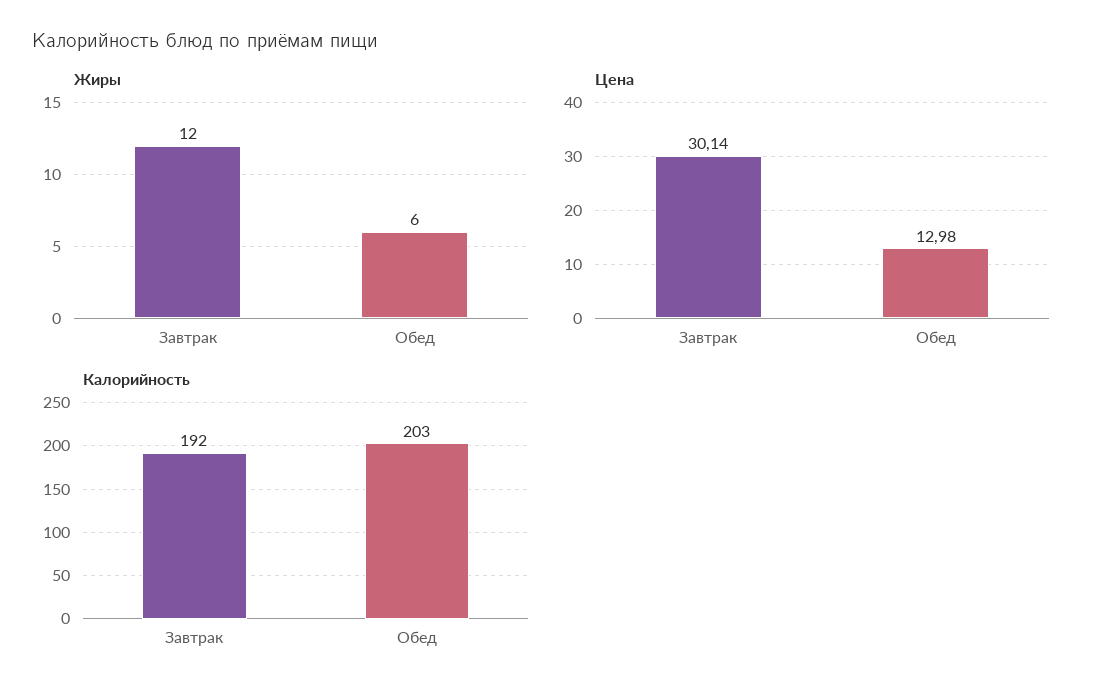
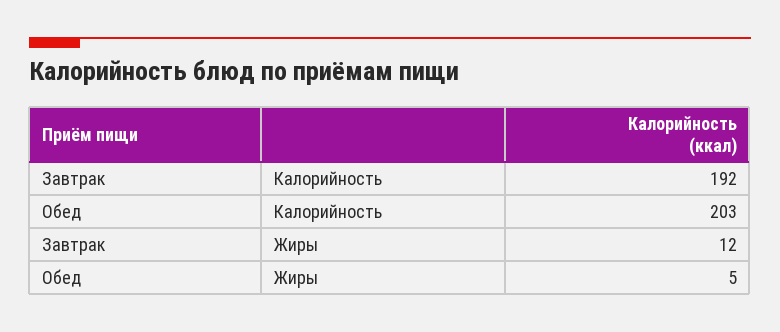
  {
    "Жиры": {
      "Завтрак": 12,
-     "Обед": 6
+     "Обед": 5
    },
-   "Цена": {
-     "Завтрак": 30.14,
-     "Обед": 12.98
-   },
    "Калорийность": {
      "Завтрак": 192,
      "Обед": 203
    }
  }

